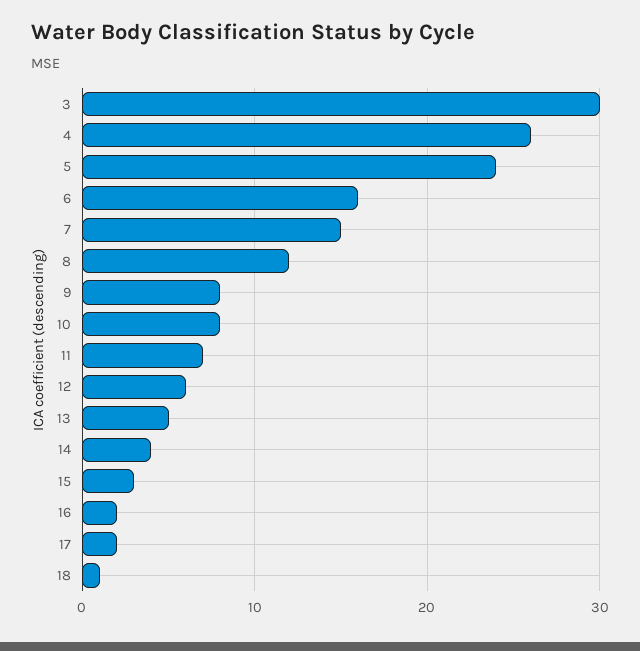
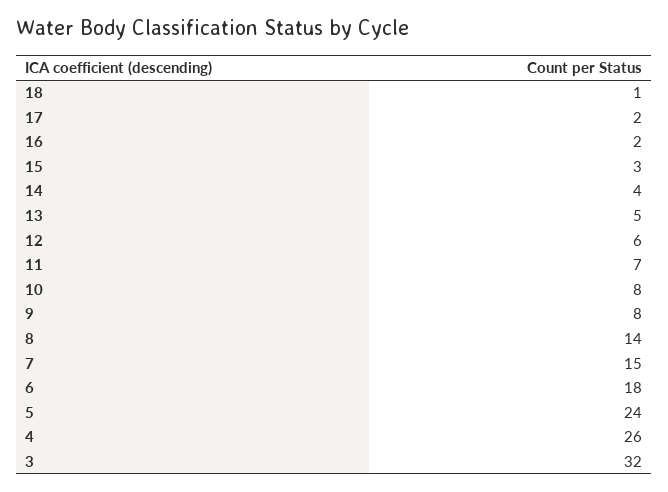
  {
-   "3": 30,
+   "3": 32,
    "4": 26,
    "5": 24,
-   "6": 16,
+   "6": 18,
    "7": 15,
-   "8": 12,
+   "8": 14,
    "9": 8,
    "10": 8,
    "11": 7,
    "12": 6,
    "13": 5,
    "14": 4,
    "15": 3,
    "16": 2,
    "17": 2,
    "18": 1
  }

